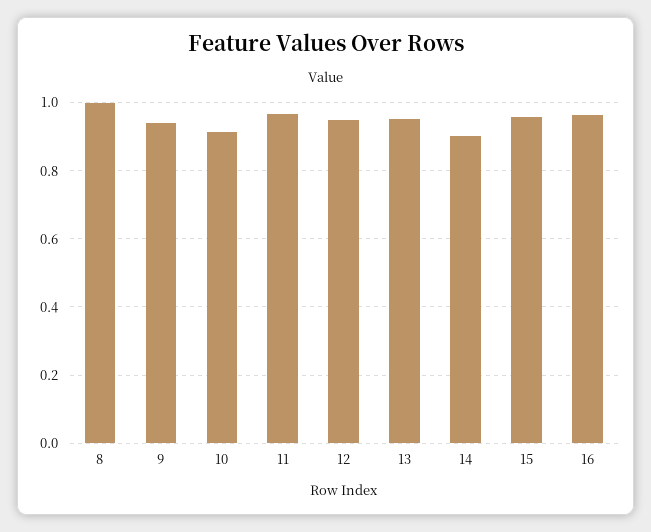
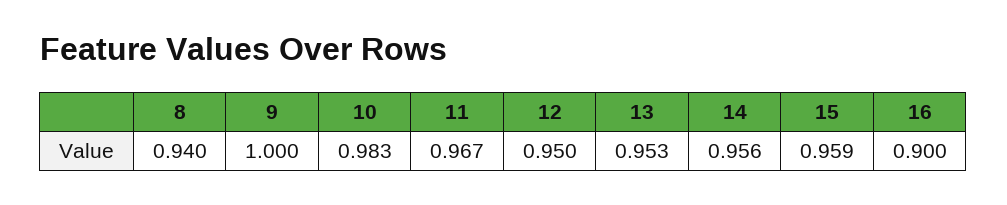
  {
-   "8": 1,
+   "8": 0.94,
-   "9": 0.94,
+   "9": 1,
-   "10": 0.92,
+   "10": 0.983,
    "11": 0.967,
    "12": 0.95,
    "13": 0.953,
-   "14": 0.9,
+   "14": 0.956,
    "15": 0.959,
-   "16": 0.96
+   "16": 0.9
  }

